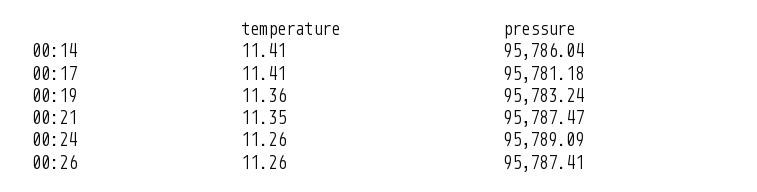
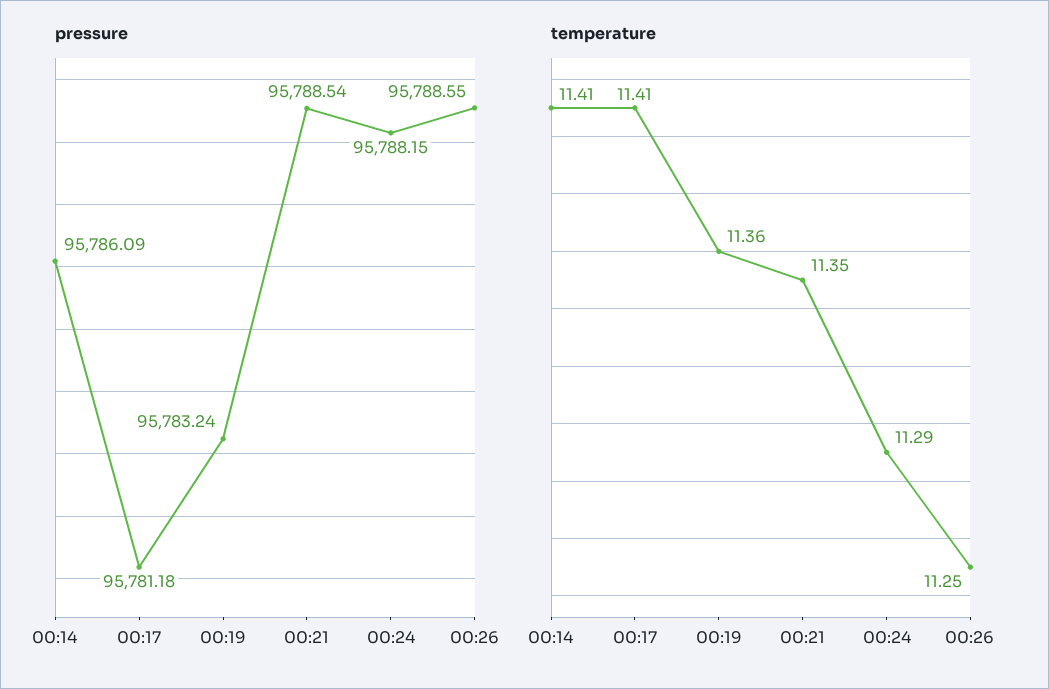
  {
    "temperature": {
      "00:14": 11.41,
      "00:17": 11.41,
      "00:19": 11.36,
      "00:21": 11.35,
-     "00:24": 11.26,
+     "00:24": 11.29,
-     "00:26": 11.26
+     "00:26": 11.25
    },
    "pressure": {
-     "00:14": 95786.04,
+     "00:14": 95786.09,
      "00:17": 95781.18,
      "00:19": 95783.24,
-     "00:21": 95787.47,
+     "00:21": 95788.54,
-     "00:24": 95789.09,
+     "00:24": 95788.15,
-     "00:26": 95787.41
+     "00:26": 95788.55
    }
  }

